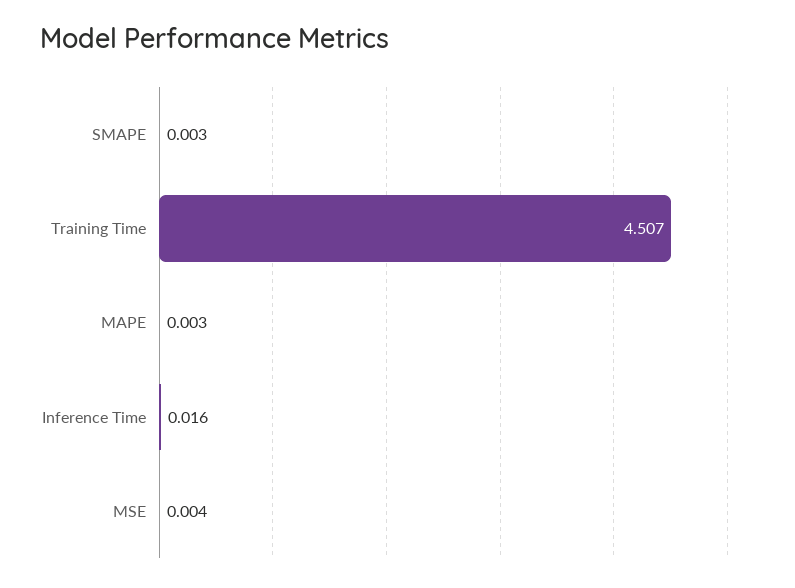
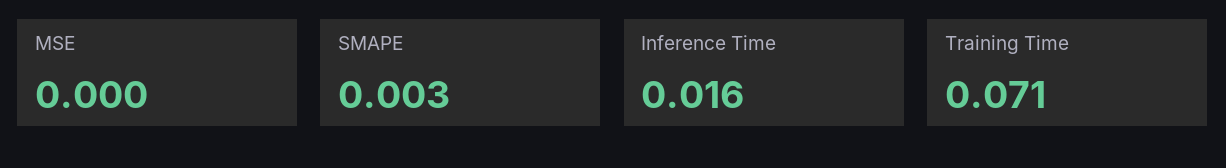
  {
    "SMAPE": 0.003,
-   "Training Time": 4.507,
+   "Training Time": 0.071,
-   "MAPE": 0.003,
    "Inference Time": 0.016,
-   "MSE": 0.004
+   "MSE": 0
  }

